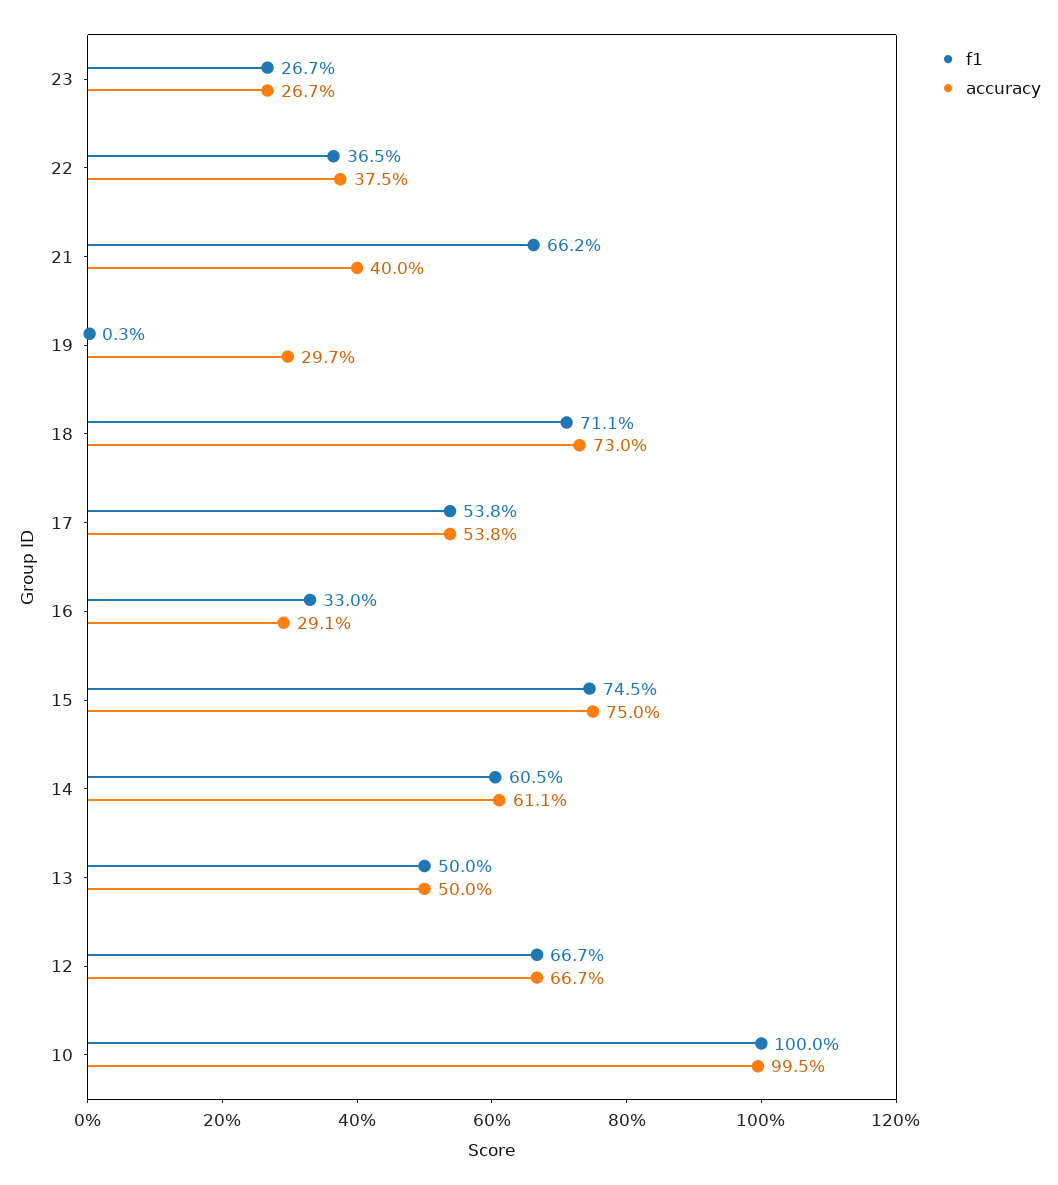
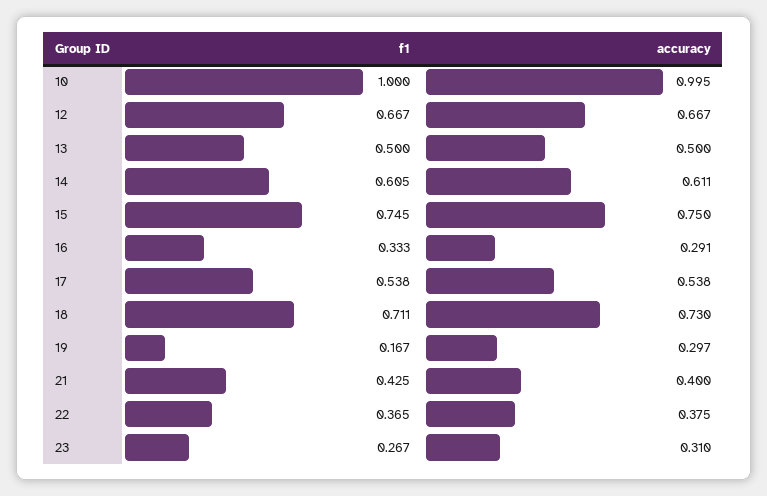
  {
    "f1": {
      "23": 0.267,
      "22": 0.365,
-     "21": 0.662,
+     "21": 0.425,
-     "19": 0.003,
+     "19": 0.167,
      "18": 0.711,
      "17": 0.538,
-     "16": 0.33,
+     "16": 0.333,
      "15": 0.745,
      "14": 0.605,
      "13": 0.5,
      "12": 0.667,
      "10": 1
    },
    "accuracy": {
-     "23": 0.267,
+     "23": 0.31,
      "22": 0.375,
      "21": 0.4,
      "19": 0.297,
      "18": 0.73,
      "17": 0.538,
      "16": 0.291,
      "15": 0.75,
      "14": 0.611,
      "13": 0.5,
      "12": 0.667,
      "10": 0.995
    }
  }

